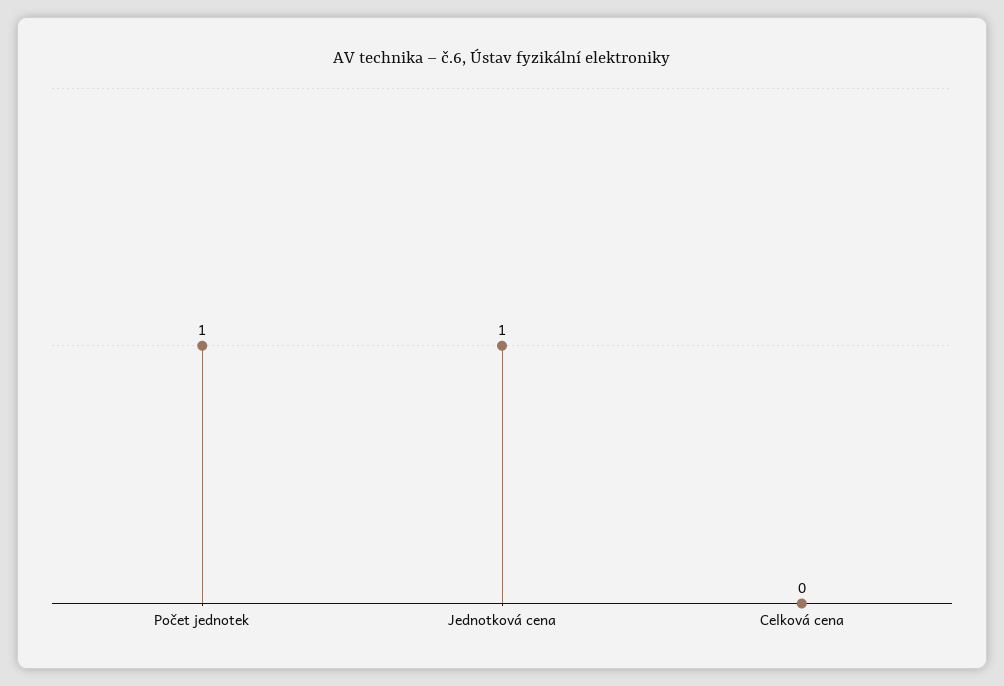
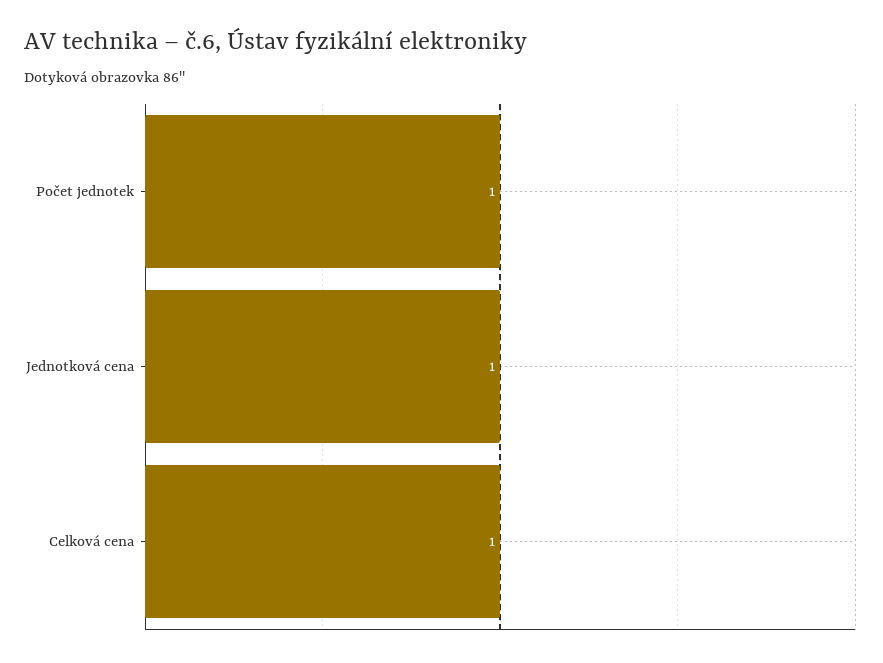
  {
    "Počet jednotek": 1,
    "Jednotková cena": 1,
-   "Celková cena": 0
+   "Celková cena": 1
  }

